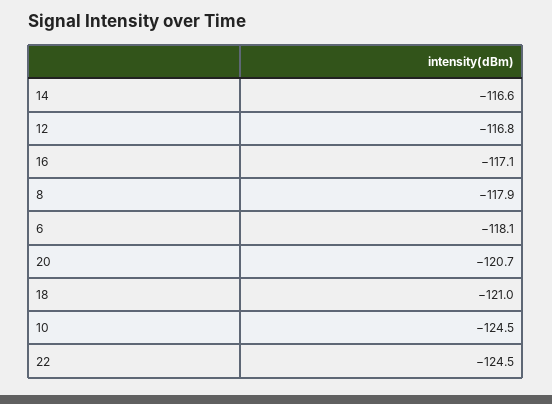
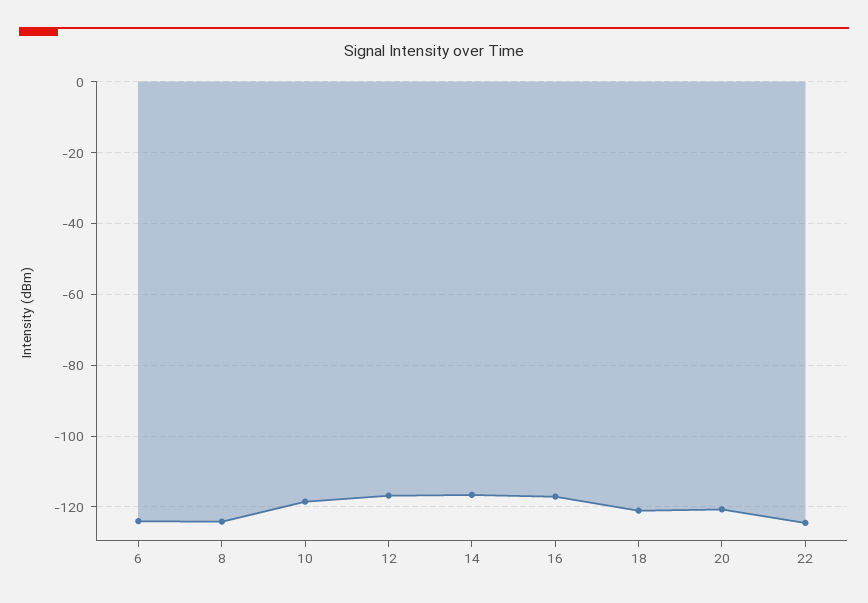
  {
    "14": -116.6,
    "12": -116.8,
    "16": -117.1,
-   "8": -117.9,
+   "8": -124,
-   "6": -118.1,
+   "6": -124,
    "20": -120.7,
    "18": -121,
-   "10": -124.5,
+   "10": -118,
    "22": -124.5
  }

